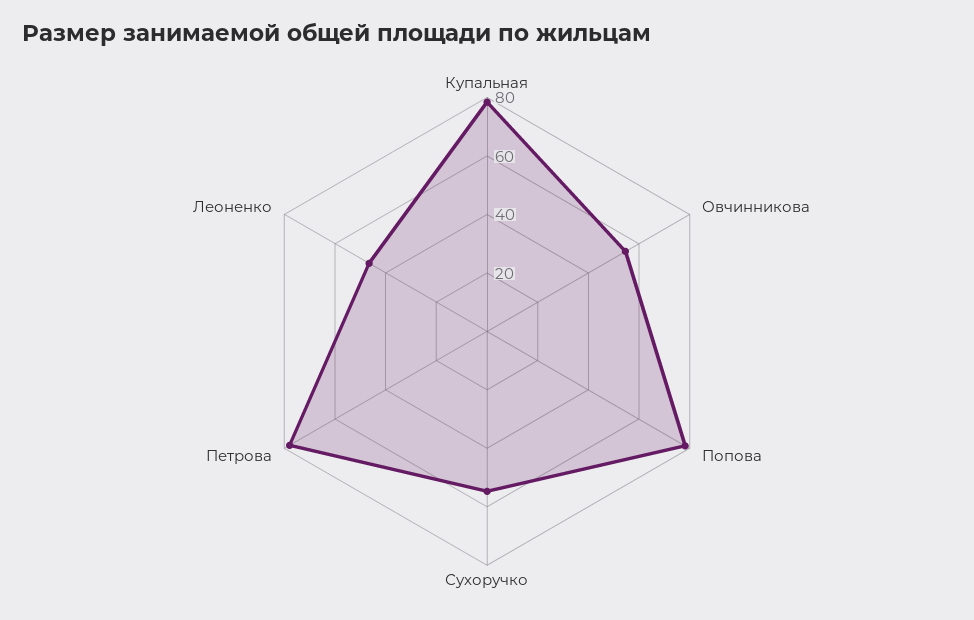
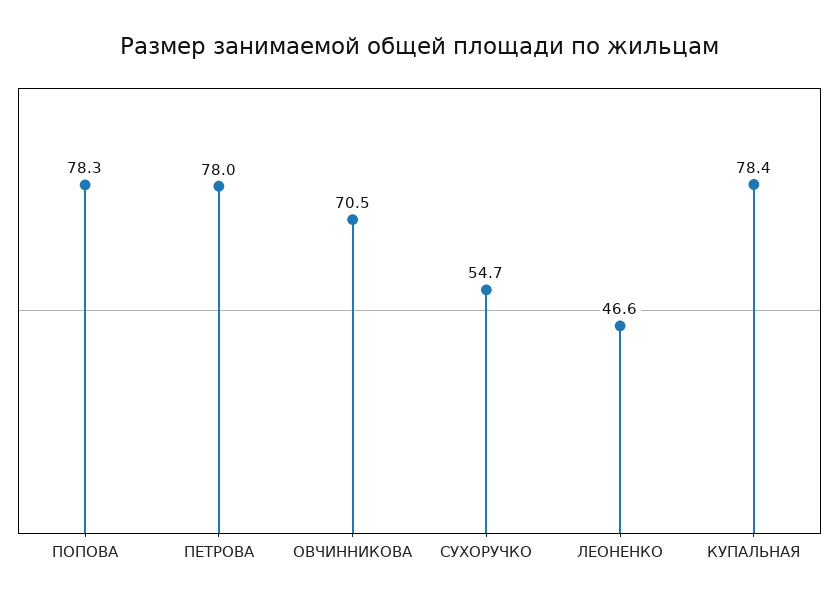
  {
    "Купальная": 78.4,
-   "Овчинникова": 55,
+   "Овчинникова": 70.5,
    "Попова": 78.3,
    "Сухоручко": 54.7,
    "Петрова": 78,
    "Леоненко": 46.6
  }

